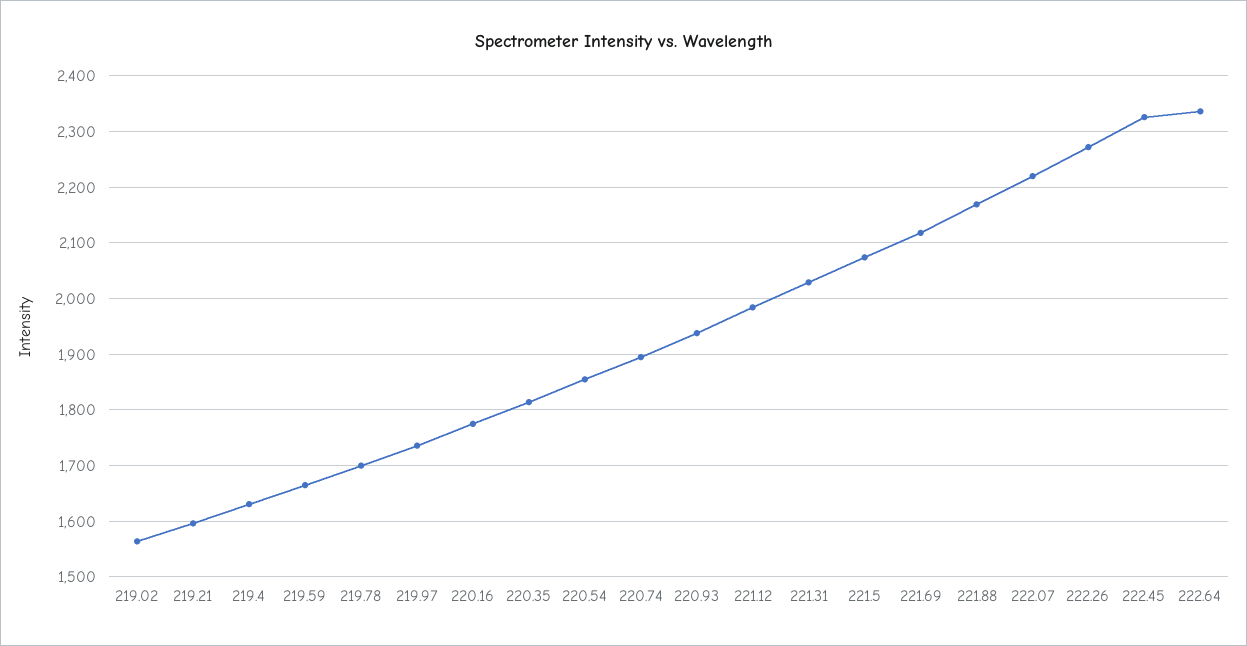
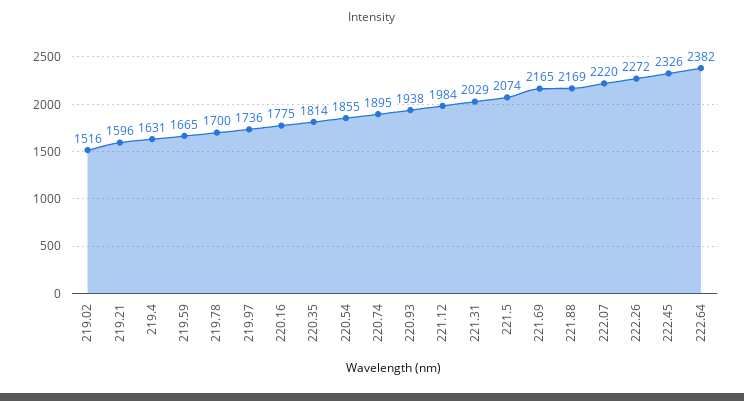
  {
-   "219.02": 1560,
+   "219.02": 1516,
    "219.21": 1596,
    "219.4": 1631,
    "219.59": 1665,
    "219.78": 1700,
    "219.97": 1736,
    "220.16": 1775,
    "220.35": 1814,
    "220.54": 1855,
    "220.74": 1895,
    "220.93": 1938,
    "221.12": 1984,
    "221.31": 2029,
    "221.5": 2074,
-   "221.69": 2120,
+   "221.69": 2165,
    "221.88": 2169,
    "222.07": 2220,
    "222.26": 2272,
    "222.45": 2326,
-   "222.64": 2340
+   "222.64": 2382
  }

